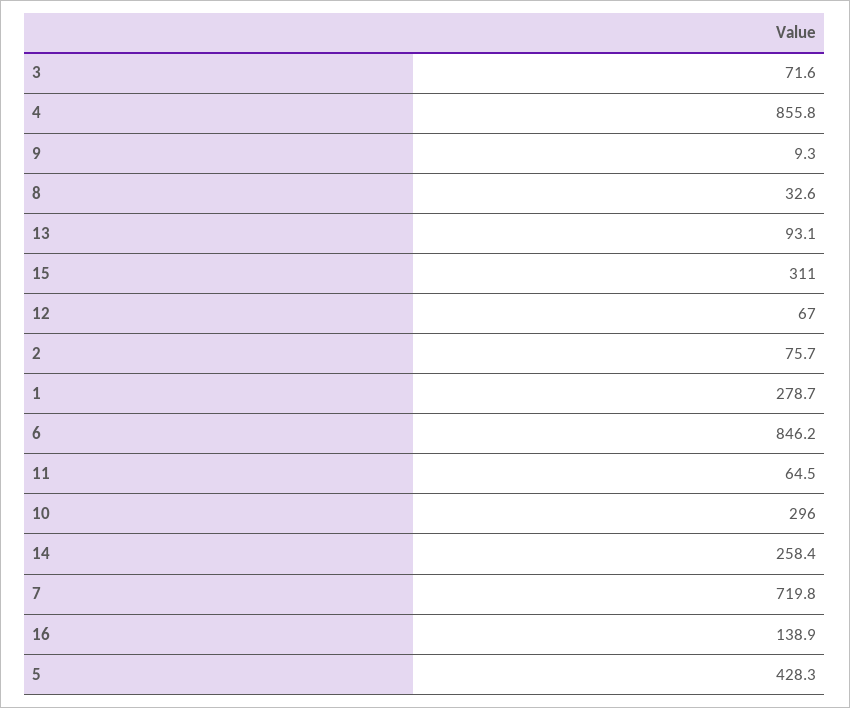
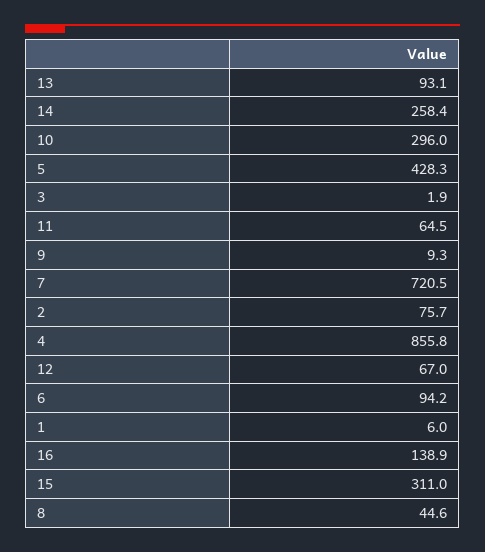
  {
-   "3": 71.6,
+   "3": 1.9,
    "4": 855.8,
    "9": 9.3,
-   "8": 32.6,
+   "8": 44.6,
    "13": 93.1,
    "15": 311,
    "12": 67,
    "2": 75.7,
-   "1": 278.7,
+   "1": 6,
-   "6": 846.2,
+   "6": 94.2,
    "11": 64.5,
    "10": 296,
    "14": 258.4,
-   "7": 719.8,
+   "7": 720.5,
    "16": 138.9,
    "5": 428.3
  }

